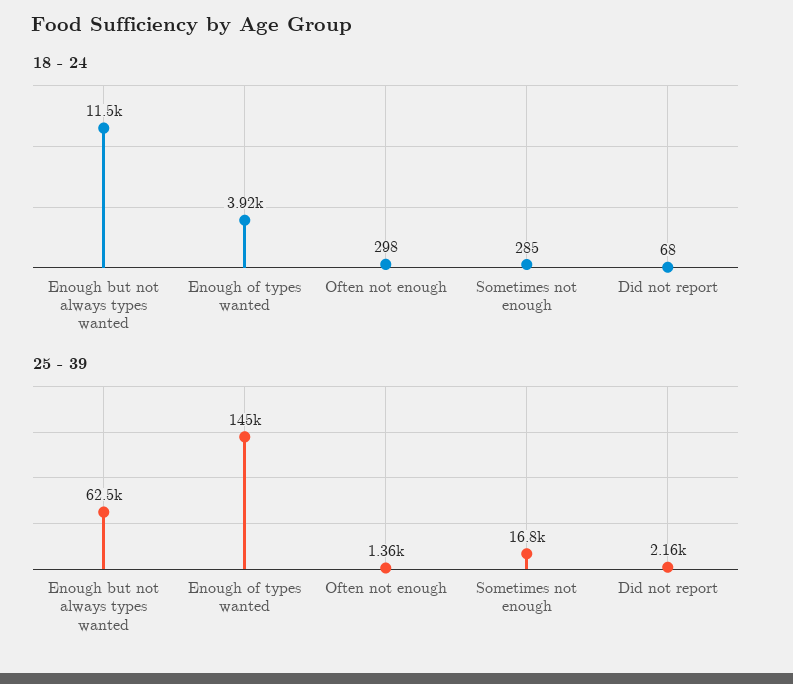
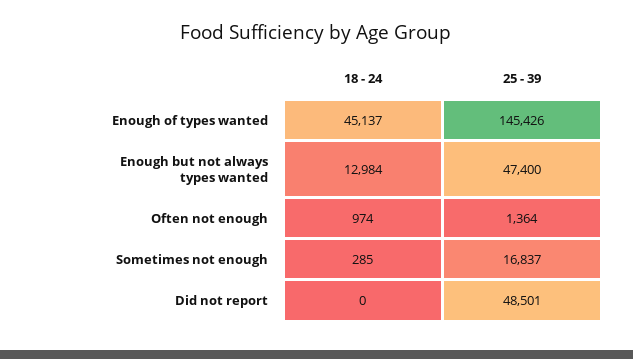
  {
    "18 - 24": {
-     "Enough but not always types wanted": 11500,
+     "Enough but not always types wanted": 12984,
-     "Enough of types wanted": 3920,
+     "Enough of types wanted": 45137,
-     "Often not enough": 298,
+     "Often not enough": 974,
      "Sometimes not enough": 285,
-     "Did not report": 68
+     "Did not report": 0
    },
    "25 - 39": {
-     "Enough but not always types wanted": 62500,
+     "Enough but not always types wanted": 47400,
      "Enough of types wanted": 145426,
      "Often not enough": 1364,
      "Sometimes not enough": 16837,
-     "Did not report": 2160
+     "Did not report": 48501
    }
  }

